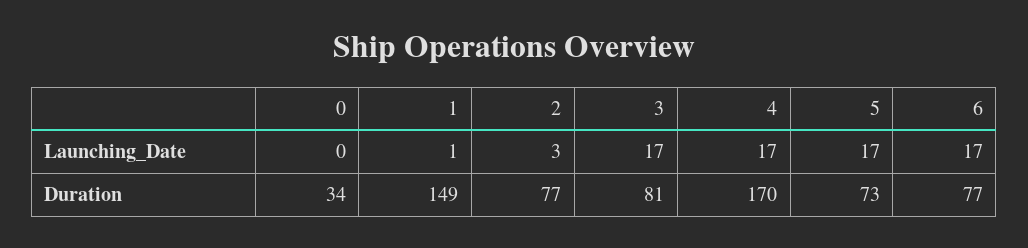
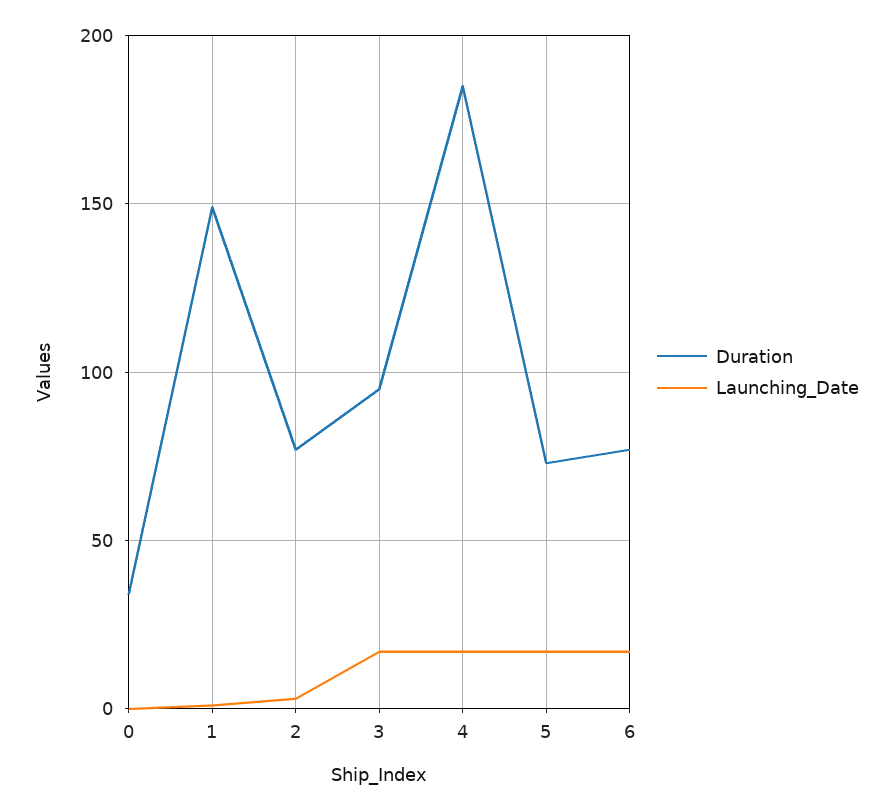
  {
    "Launching_Date": {
      "0": 0,
      "1": 1,
      "2": 3,
      "3": 17,
      "4": 17,
      "5": 17,
      "6": 17
    },
    "Duration": {
      "0": 34,
      "1": 149,
      "2": 77,
-     "3": 81,
+     "3": 95,
-     "4": 170,
+     "4": 185,
      "5": 73,
      "6": 77
    }
  }

